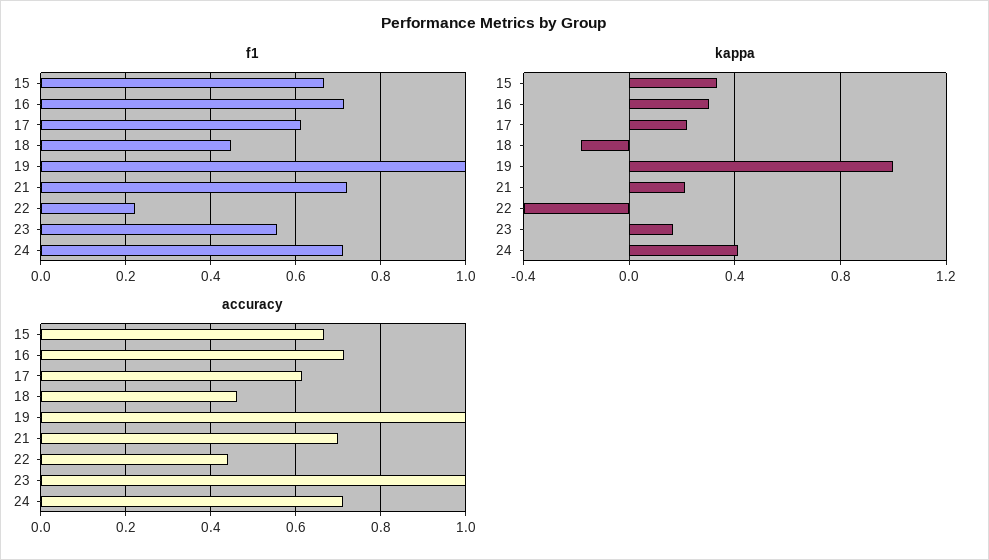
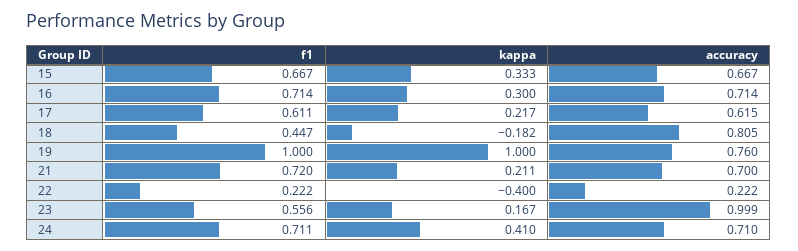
  {
    "f1": {
      "15": 0.667,
      "16": 0.714,
      "17": 0.611,
      "18": 0.447,
      "19": 1,
      "21": 0.72,
      "22": 0.222,
      "23": 0.556,
      "24": 0.711
    },
    "kappa": {
      "15": 0.333,
      "16": 0.3,
      "17": 0.217,
      "18": -0.182,
      "19": 1,
      "21": 0.211,
      "22": -0.4,
      "23": 0.167,
      "24": 0.41
    },
    "accuracy": {
      "15": 0.667,
      "16": 0.714,
      "17": 0.615,
-     "18": 0.46,
+     "18": 0.805,
-     "19": 1,
+     "19": 0.76,
      "21": 0.7,
-     "22": 0.44,
+     "22": 0.222,
      "23": 0.999,
      "24": 0.71
    }
  }

